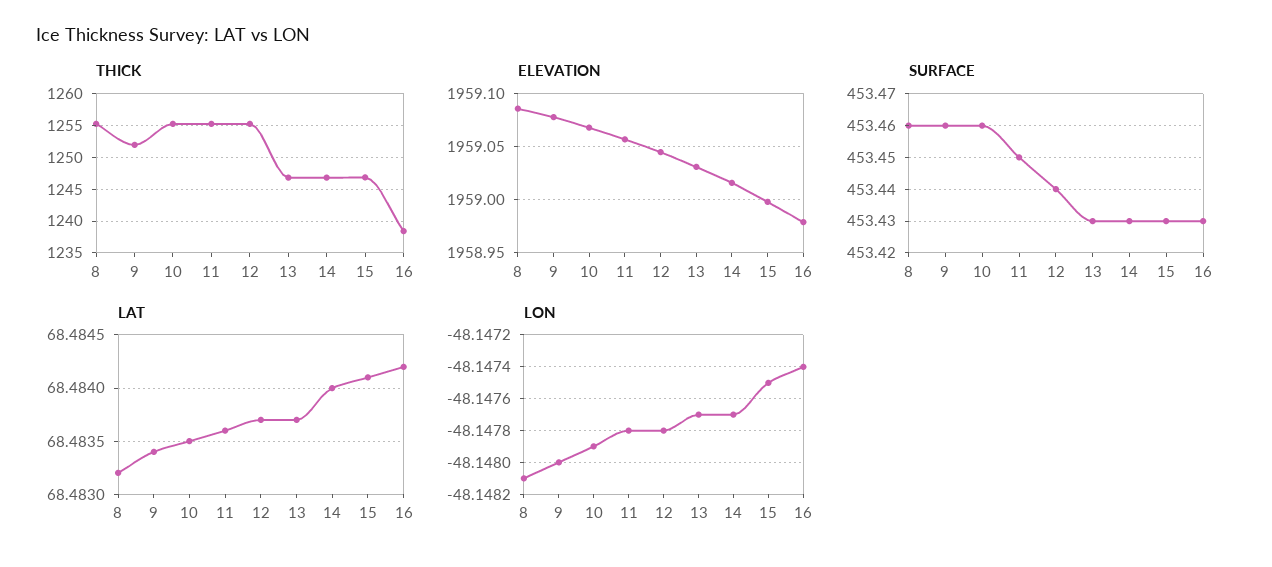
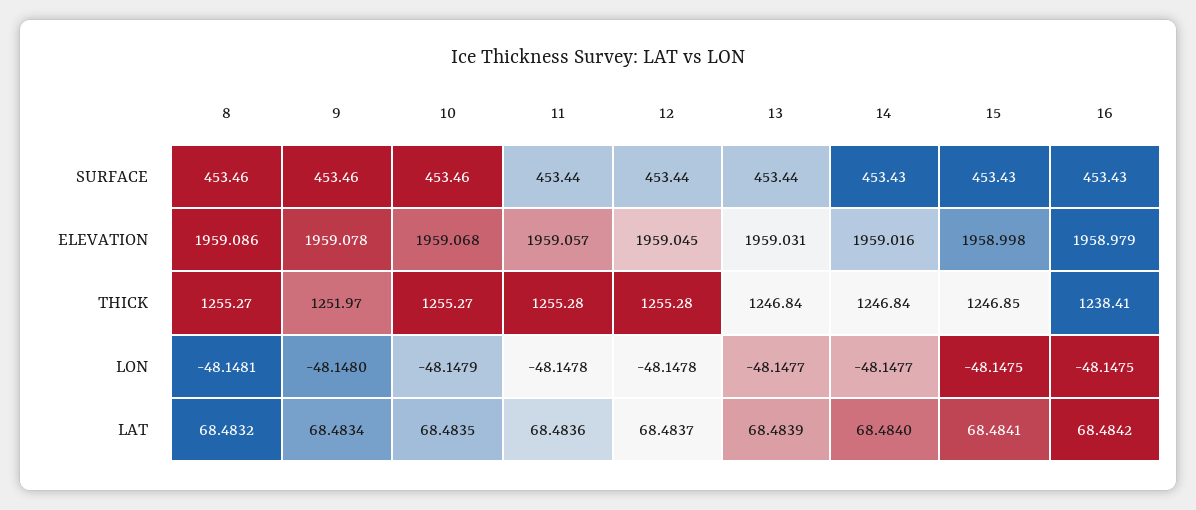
  {
    "THICK": {
      "8": 1255.27,
      "9": 1251.97,
      "10": 1255.27,
      "11": 1255.28,
      "12": 1255.28,
      "13": 1246.84,
      "14": 1246.84,
      "15": 1246.85,
      "16": 1238.41
    },
    "ELEVATION": {
      "8": 1959.086,
      "9": 1959.078,
      "10": 1959.068,
      "11": 1959.057,
      "12": 1959.045,
      "13": 1959.031,
      "14": 1959.016,
      "15": 1958.998,
      "16": 1958.979
    },
    "SURFACE": {
      "8": 453.46,
      "9": 453.46,
      "10": 453.46,
-     "11": 453.45,
+     "11": 453.44,
      "12": 453.44,
-     "13": 453.43,
+     "13": 453.44,
      "14": 453.43,
      "15": 453.43,
      "16": 453.43
    },
    "LAT": {
      "8": 68.4832,
      "9": 68.4834,
      "10": 68.4835,
      "11": 68.4836,
      "12": 68.4837,
-     "13": 68.4837,
+     "13": 68.4839,
      "14": 68.484,
      "15": 68.4841,
      "16": 68.4842
    },
    "LON": {
      "8": -48.1481,
      "9": -48.148,
      "10": -48.1479,
      "11": -48.1478,
      "12": -48.1478,
      "13": -48.1477,
      "14": -48.1477,
      "15": -48.1475,
-     "16": -48.1474
+     "16": -48.1475
    }
  }

